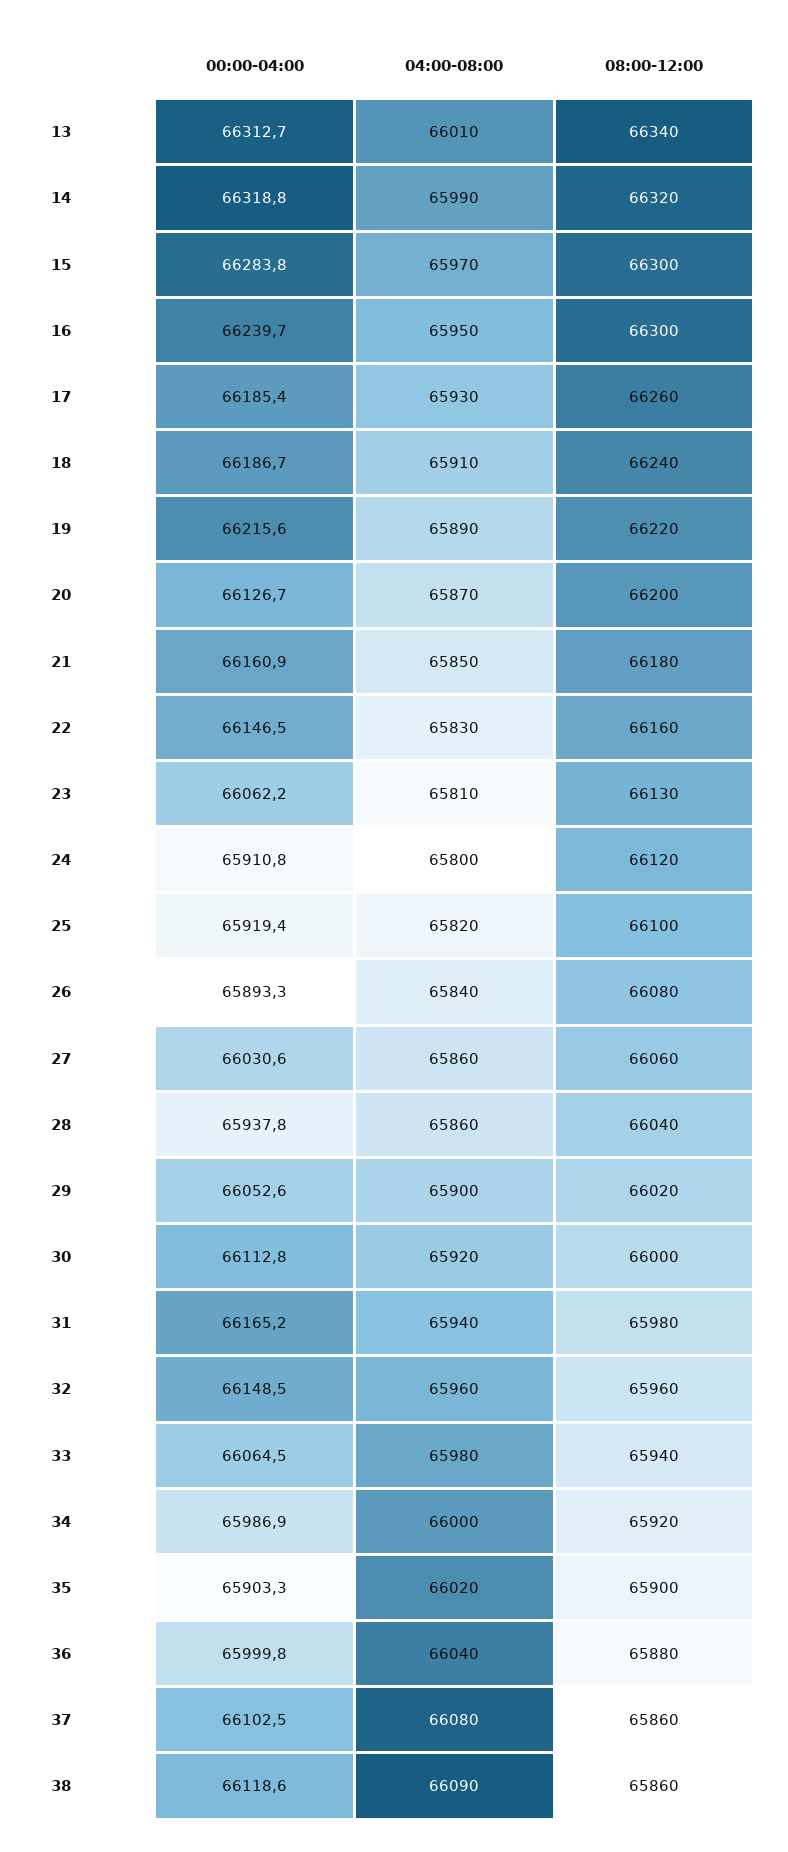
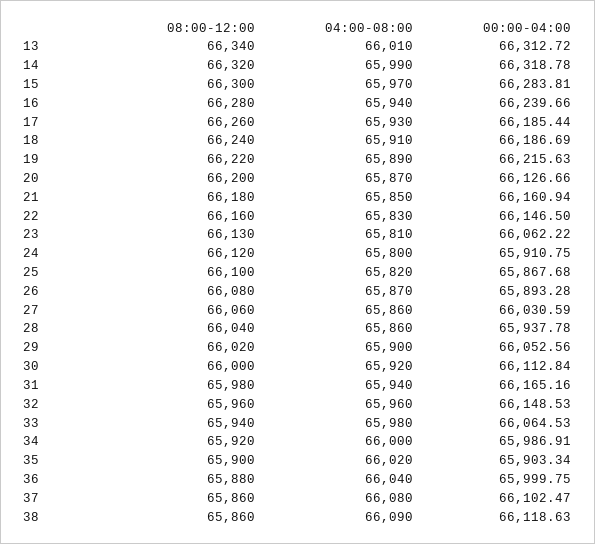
  {
    "00:00-04:00": {
      "13": 66312.72,
      "14": 66318.78,
      "15": 66283.81,
      "16": 66239.66,
      "17": 66185.44,
      "18": 66186.69,
      "19": 66215.63,
      "20": 66126.66,
      "21": 66160.94,
      "22": 66146.5,
      "23": 66062.22,
      "24": 65910.75,
-     "25": 65919.4,
+     "25": 65867.68,
      "26": 65893.28,
      "27": 66030.59,
      "28": 65937.78,
      "29": 66052.56,
      "30": 66112.84,
      "31": 66165.16,
      "32": 66148.53,
      "33": 66064.53,
      "34": 65986.91,
      "35": 65903.34,
      "36": 65999.75,
      "37": 66102.47,
      "38": 66118.63
    },
    "04:00-08:00": {
      "13": 66010,
      "14": 65990,
      "15": 65970,
-     "16": 65950,
+     "16": 65940,
      "17": 65930,
      "18": 65910,
      "19": 65890,
      "20": 65870,
      "21": 65850,
      "22": 65830,
      "23": 65810,
      "24": 65800,
      "25": 65820,
-     "26": 65840,
+     "26": 65870,
      "27": 65860,
      "28": 65860,
      "29": 65900,
      "30": 65920,
      "31": 65940,
      "32": 65960,
      "33": 65980,
      "34": 66000,
      "35": 66020,
      "36": 66040,
      "37": 66080,
      "38": 66090
    },
    "08:00-12:00": {
      "13": 66340,
      "14": 66320,
      "15": 66300,
-     "16": 66300,
+     "16": 66280,
      "17": 66260,
      "18": 66240,
      "19": 66220,
      "20": 66200,
      "21": 66180,
      "22": 66160,
      "23": 66130,
      "24": 66120,
      "25": 66100,
      "26": 66080,
      "27": 66060,
      "28": 66040,
      "29": 66020,
      "30": 66000,
      "31": 65980,
      "32": 65960,
      "33": 65940,
      "34": 65920,
      "35": 65900,
      "36": 65880,
      "37": 65860,
      "38": 65860
    }
  }

